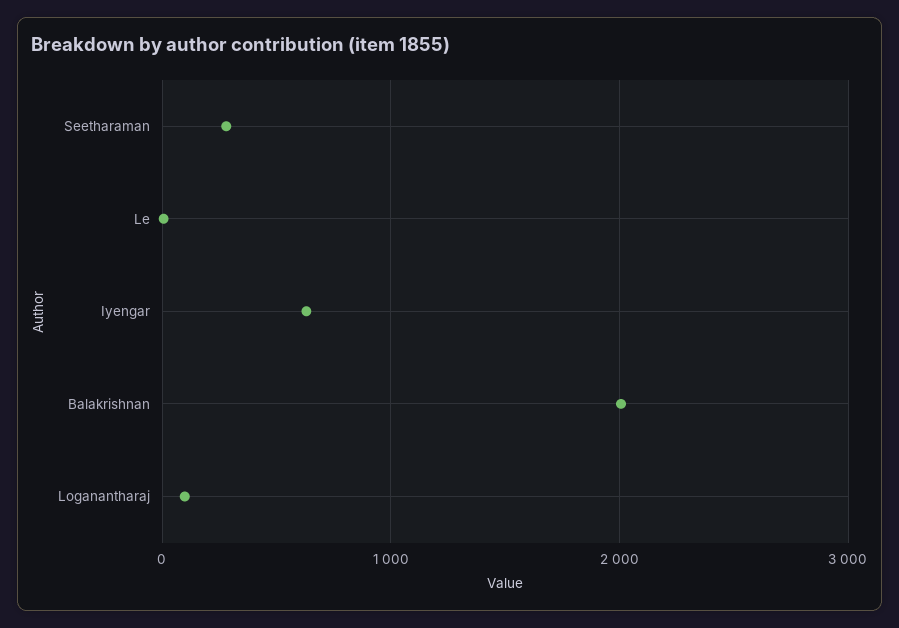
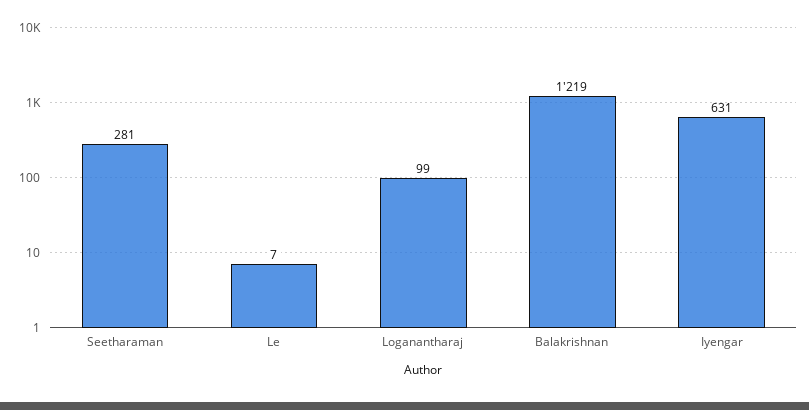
  {
    "Seetharaman": 281,
    "Le": 7,
    "Iyengar": 631,
-   "Balakrishnan": 2000,
+   "Balakrishnan": 1219,
    "Loganantharaj": 99
  }

